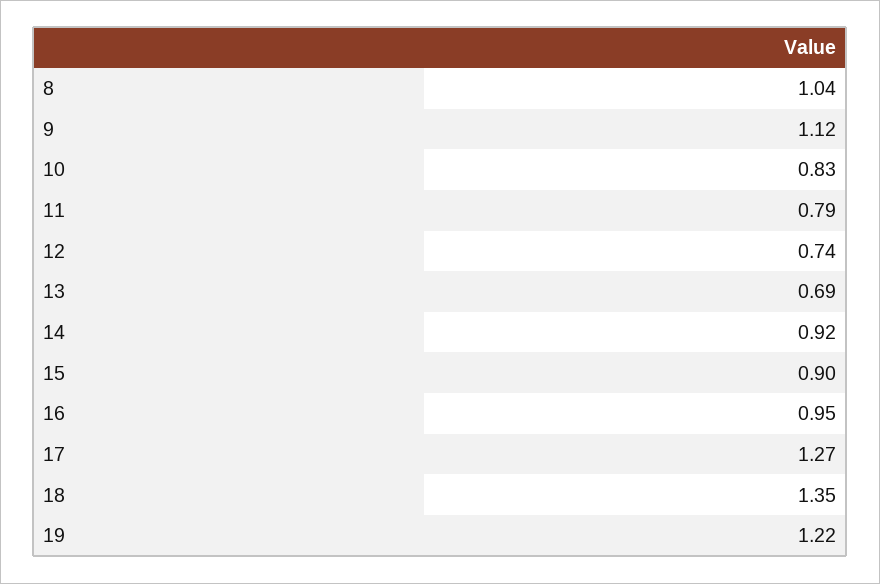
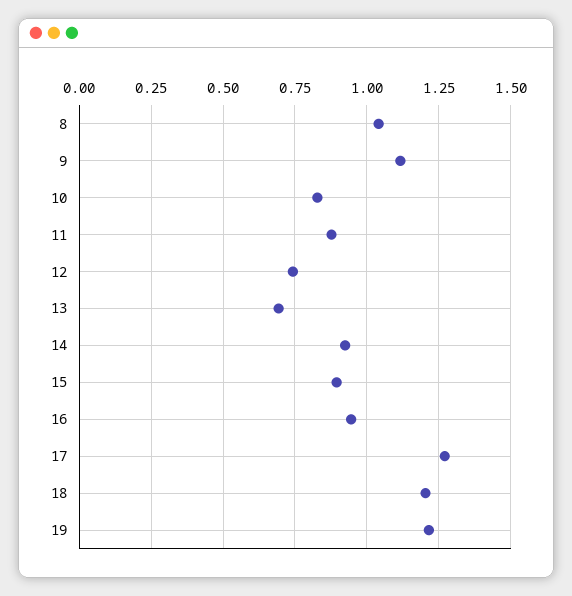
  {
    "8": 1.04,
    "9": 1.12,
    "10": 0.83,
-   "11": 0.79,
+   "11": 0.875,
    "12": 0.74,
    "13": 0.69,
    "14": 0.92,
    "15": 0.9,
    "16": 0.95,
    "17": 1.27,
-   "18": 1.35,
+   "18": 1.2,
    "19": 1.22
  }

